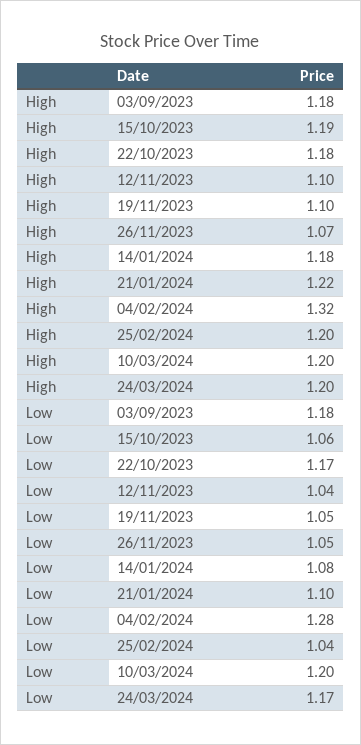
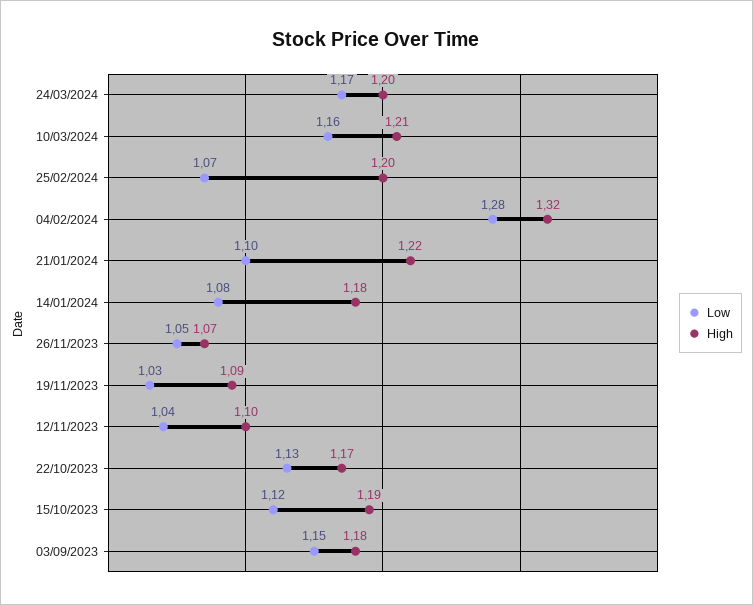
  {
    "High": {
      "03/09/2023": 1.18,
      "15/10/2023": 1.19,
-     "22/10/2023": 1.18,
+     "22/10/2023": 1.17,
      "12/11/2023": 1.1,
-     "19/11/2023": 1.1,
+     "19/11/2023": 1.09,
      "26/11/2023": 1.07,
      "14/01/2024": 1.18,
      "21/01/2024": 1.22,
      "04/02/2024": 1.32,
      "25/02/2024": 1.2,
-     "10/03/2024": 1.2,
+     "10/03/2024": 1.21,
      "24/03/2024": 1.2
    },
    "Low": {
-     "03/09/2023": 1.18,
+     "03/09/2023": 1.15,
-     "15/10/2023": 1.06,
+     "15/10/2023": 1.12,
-     "22/10/2023": 1.17,
+     "22/10/2023": 1.13,
      "12/11/2023": 1.04,
-     "19/11/2023": 1.05,
+     "19/11/2023": 1.03,
      "26/11/2023": 1.05,
      "14/01/2024": 1.08,
      "21/01/2024": 1.1,
      "04/02/2024": 1.28,
-     "25/02/2024": 1.04,
+     "25/02/2024": 1.07,
-     "10/03/2024": 1.2,
+     "10/03/2024": 1.16,
      "24/03/2024": 1.17
    }
  }

